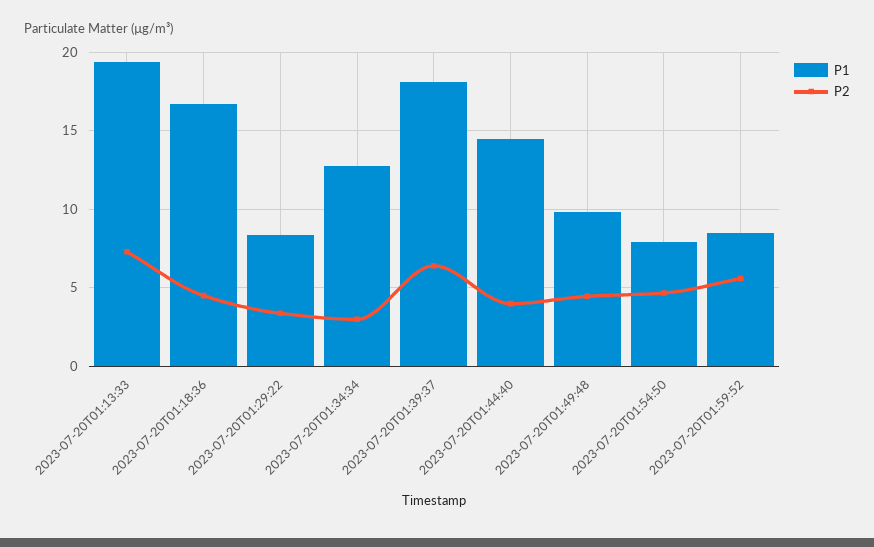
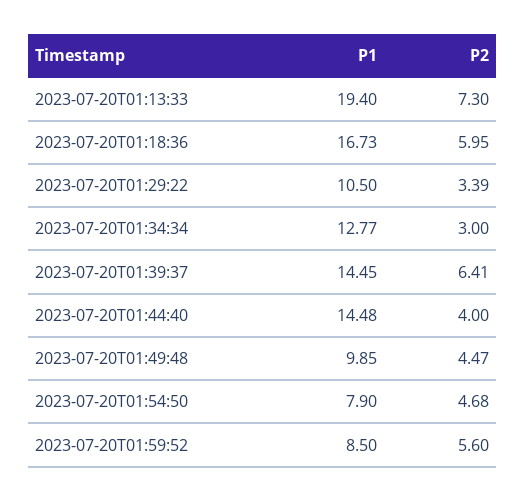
  {
    "P1": {
      "2023-07-20T01:13:33": 19.4,
      "2023-07-20T01:18:36": 16.73,
-     "2023-07-20T01:29:22": 8.5,
+     "2023-07-20T01:29:22": 10.5,
      "2023-07-20T01:34:34": 12.77,
-     "2023-07-20T01:39:37": 18,
+     "2023-07-20T01:39:37": 14.45,
      "2023-07-20T01:44:40": 14.48,
      "2023-07-20T01:49:48": 9.85,
      "2023-07-20T01:54:50": 7.9,
      "2023-07-20T01:59:52": 8.5
    },
    "P2": {
      "2023-07-20T01:13:33": 7.3,
-     "2023-07-20T01:18:36": 4.5,
+     "2023-07-20T01:18:36": 5.95,
      "2023-07-20T01:29:22": 3.39,
      "2023-07-20T01:34:34": 3,
      "2023-07-20T01:39:37": 6.41,
      "2023-07-20T01:44:40": 4,
      "2023-07-20T01:49:48": 4.47,
      "2023-07-20T01:54:50": 4.68,
      "2023-07-20T01:59:52": 5.6
    }
  }

